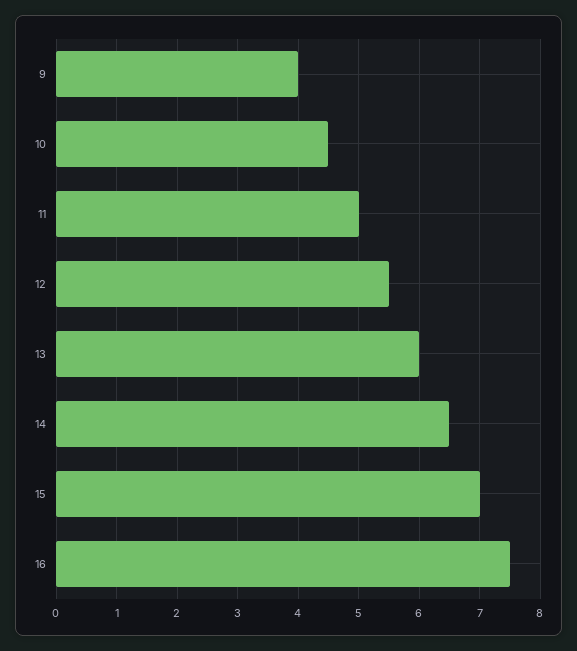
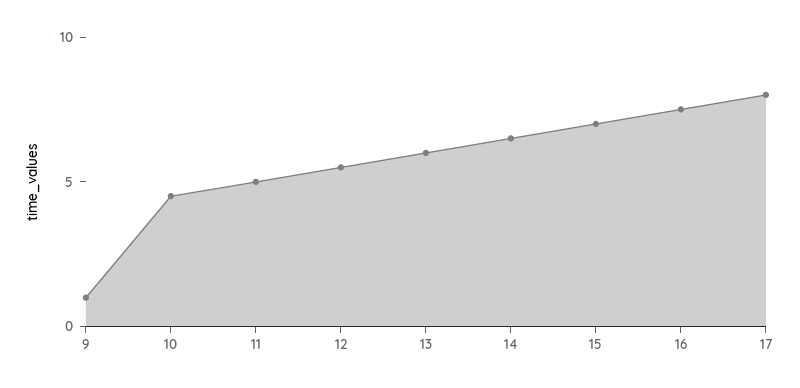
  {
-   "9": 4,
+   "9": 1,
    "10": 4.5,
    "11": 5,
    "12": 5.5,
    "13": 6,
    "14": 6.5,
    "15": 7,
-   "16": 7.5
+   "16": 7.5,
+   "17": 8
  }

